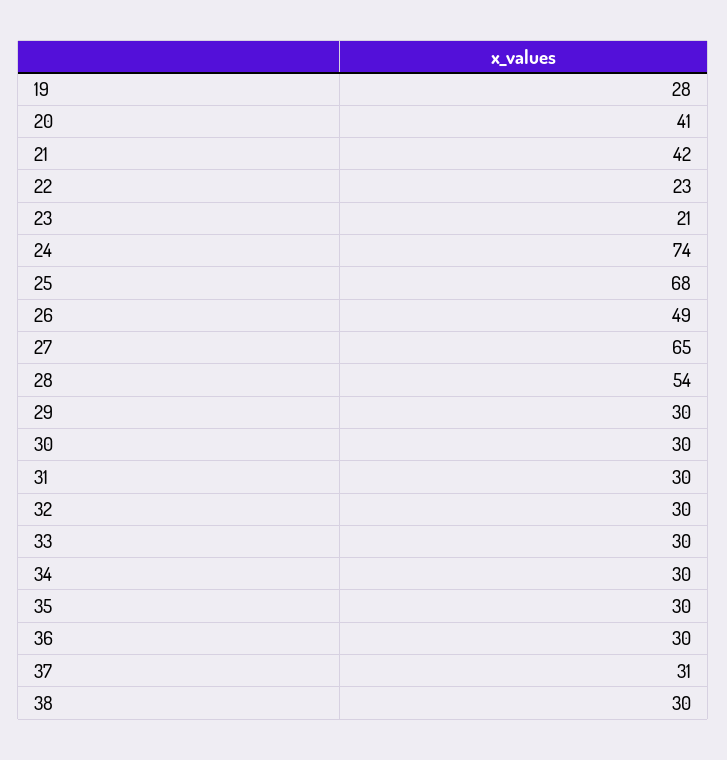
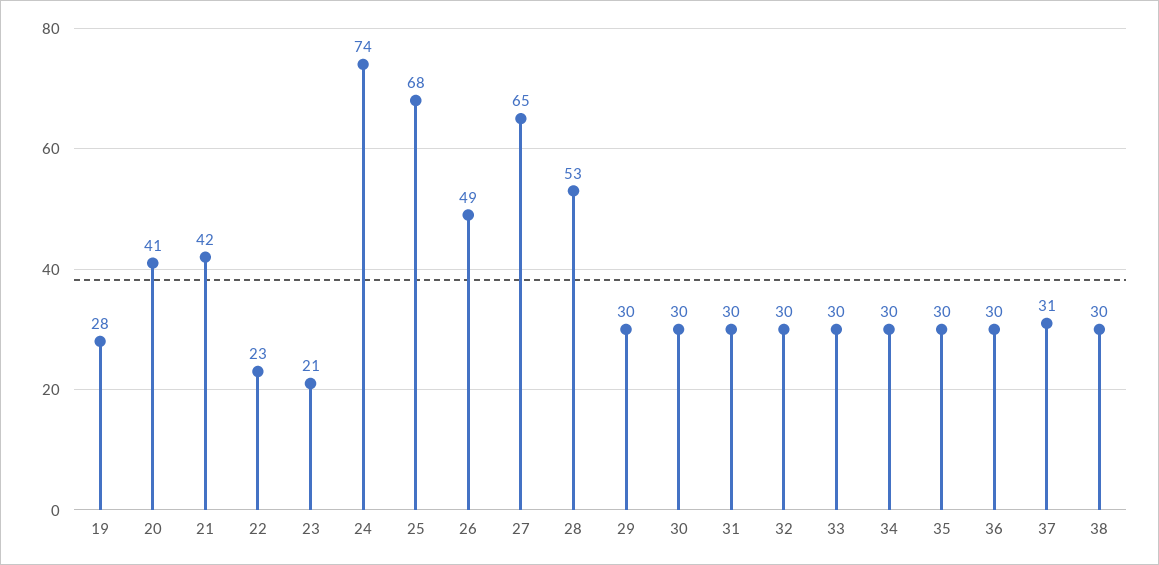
  {
    "19": 28,
    "20": 41,
    "21": 42,
    "22": 23,
    "23": 21,
    "24": 74,
    "25": 68,
    "26": 49,
    "27": 65,
-   "28": 54,
+   "28": 53,
    "29": 30,
    "30": 30,
    "31": 30,
    "32": 30,
    "33": 30,
    "34": 30,
    "35": 30,
    "36": 30,
    "37": 31,
    "38": 30
  }

